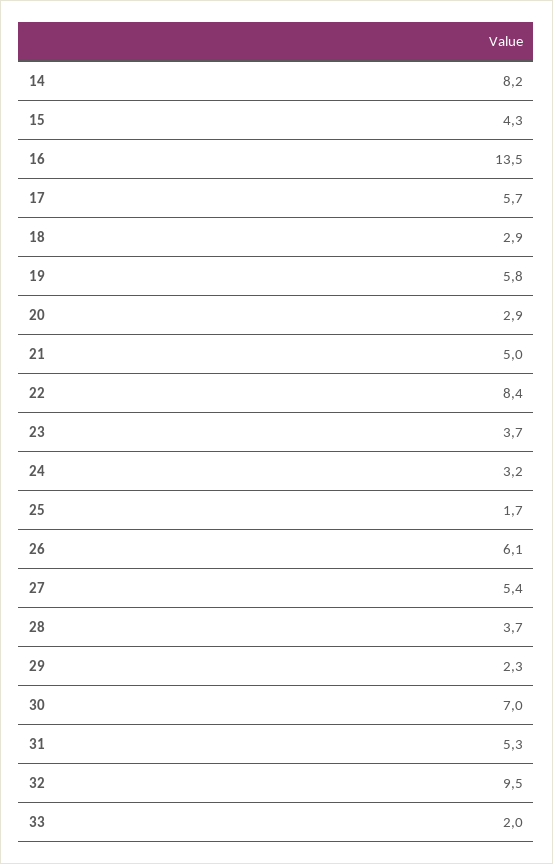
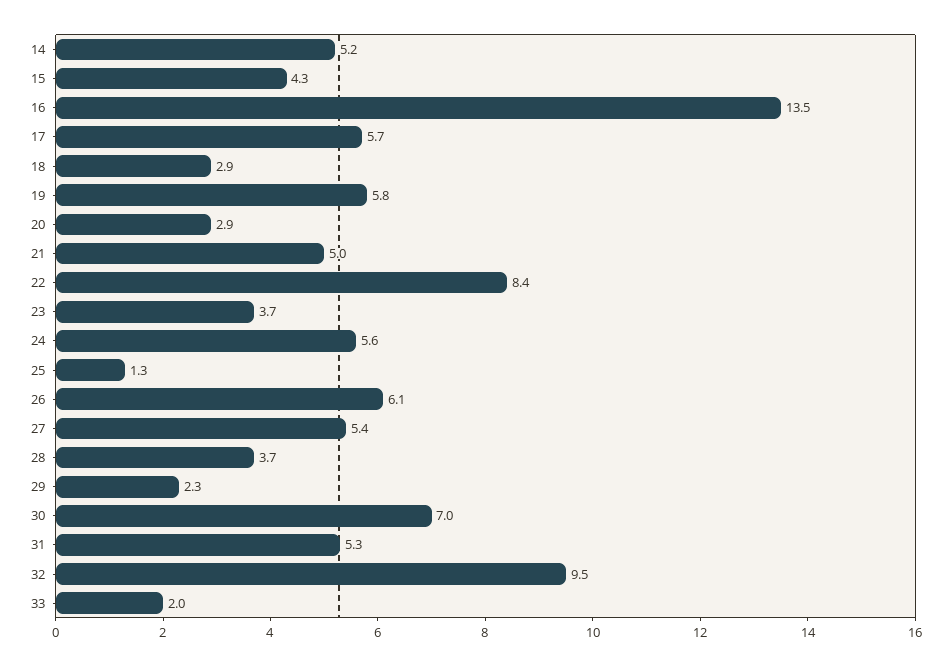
  {
-   "14": 8.2,
+   "14": 5.2,
    "15": 4.3,
    "16": 13.5,
    "17": 5.7,
    "18": 2.9,
    "19": 5.8,
    "20": 2.9,
    "21": 5,
    "22": 8.4,
    "23": 3.7,
-   "24": 3.2,
+   "24": 5.6,
-   "25": 1.7,
+   "25": 1.3,
    "26": 6.1,
    "27": 5.4,
    "28": 3.7,
    "29": 2.3,
    "30": 7,
    "31": 5.3,
    "32": 9.5,
    "33": 2
  }

